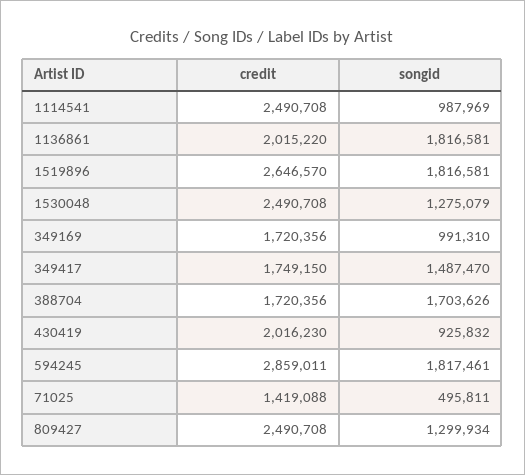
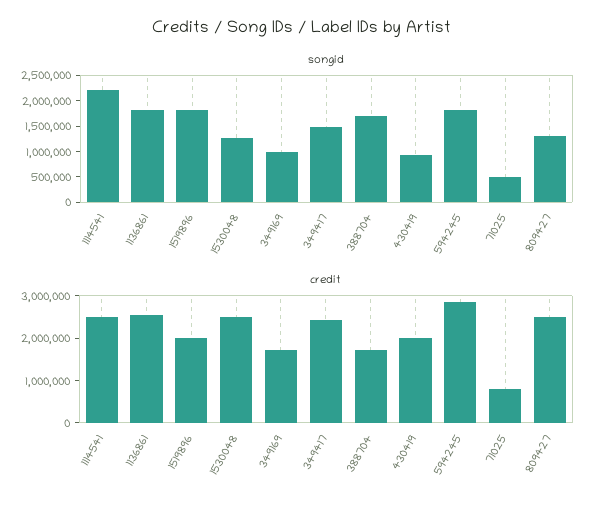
  {
    "credit": {
      "1114541": 2490708,
-     "1136861": 2015220,
+     "1136861": 2600000,
-     "1519896": 2646570,
+     "1519896": 2000000,
      "1530048": 2490708,
      "349169": 1720356,
-     "349417": 1749150,
+     "349417": 2400000,
      "388704": 1720356,
      "430419": 2016230,
      "594245": 2859011,
-     "71025": 1419088,
+     "71025": 800000,
      "809427": 2490708
    },
    "songid": {
-     "1114541": 987969,
+     "1114541": 2250000,
      "1136861": 1816581,
      "1519896": 1816581,
      "1530048": 1275079,
      "349169": 991310,
      "349417": 1487470,
      "388704": 1703626,
      "430419": 925832,
      "594245": 1817461,
      "71025": 495811,
      "809427": 1299934
    }
  }

